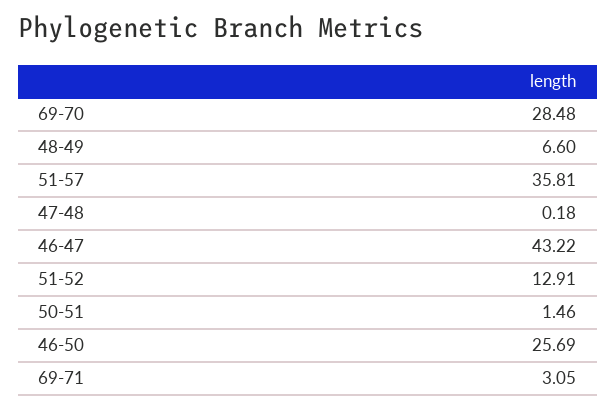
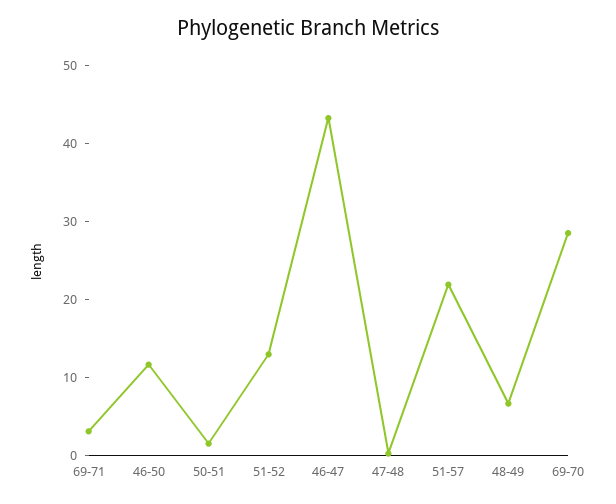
  {
    "69-70": 28.48,
    "48-49": 6.6,
-   "51-57": 35.81,
+   "51-57": 22,
    "47-48": 0.18,
    "46-47": 43.22,
    "51-52": 12.91,
    "50-51": 1.46,
-   "46-50": 25.69,
+   "46-50": 12,
    "69-71": 3.05
  }

